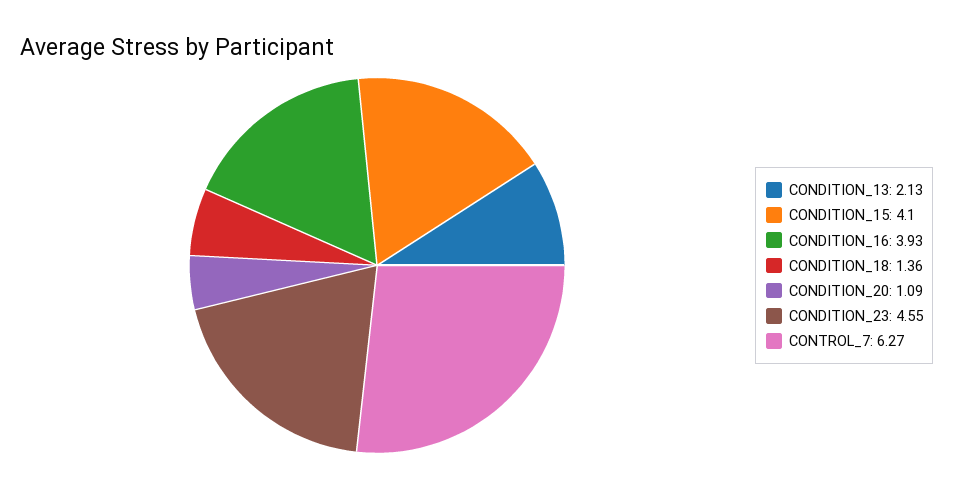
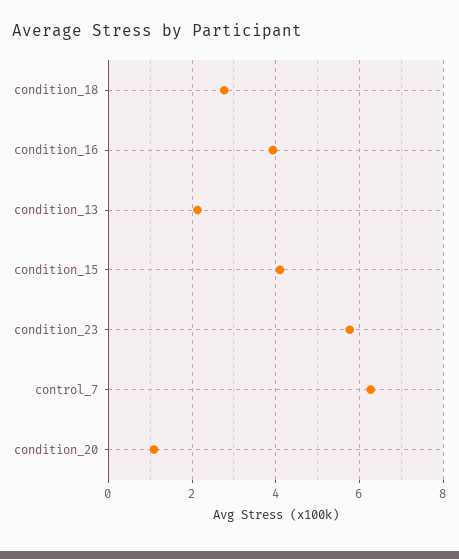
  {
    "CONDITION_13": 2.13,
    "CONDITION_15": 4.1,
    "CONDITION_16": 3.93,
-   "CONDITION_18": 1.36,
+   "CONDITION_18": 2.8,
    "CONDITION_20": 1.09,
-   "CONDITION_23": 4.55,
+   "CONDITION_23": 5.8,
    "CONTROL_7": 6.27
  }

